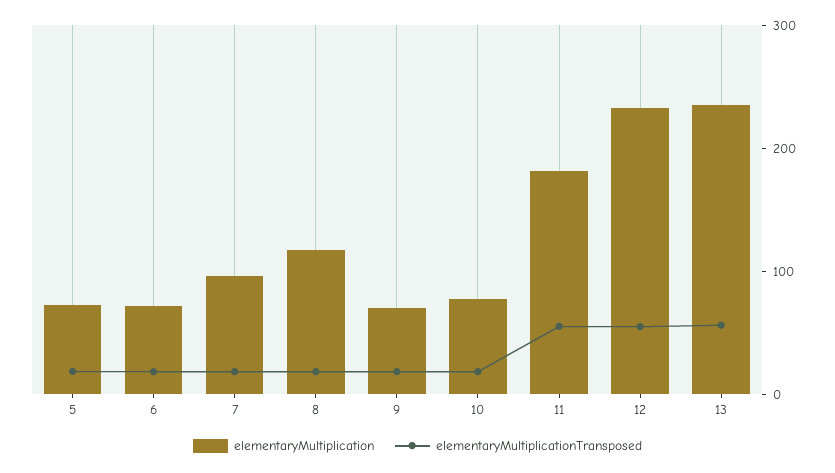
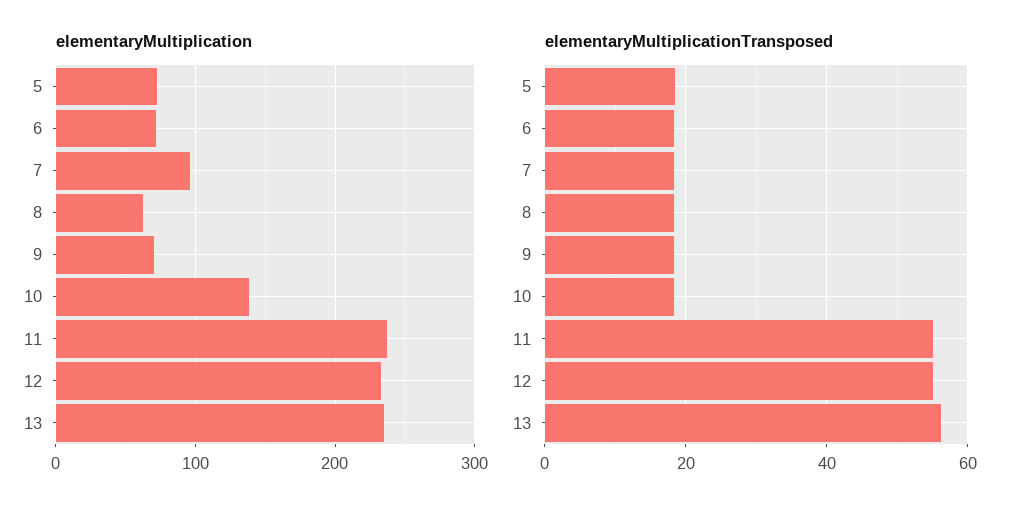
  {
    "elementaryMultiplication": {
      "5": 70,
      "6": 70,
      "7": 100,
-     "8": 120,
+     "8": 60,
      "9": 70,
-     "10": 80,
+     "10": 140,
-     "11": 180,
+     "11": 240,
      "12": 230,
      "13": 240
    },
    "elementaryMultiplicationTransposed": {
      "5": 18,
      "6": 18,
      "7": 18,
      "8": 18,
      "9": 18,
      "10": 18,
      "11": 56,
      "12": 56,
      "13": 56
    }
  }

